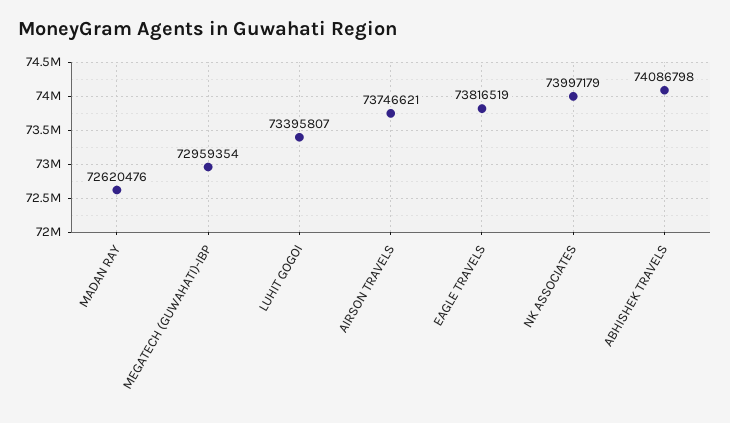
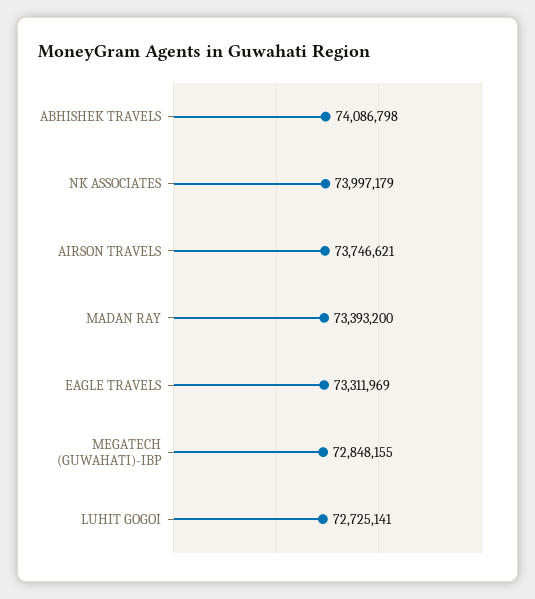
  {
-   "MADAN RAY": 72620476,
+   "MADAN RAY": 73393200,
-   "MEGATECH (GUWAHATI)-IBP": 72959354,
+   "MEGATECH (GUWAHATI)-IBP": 72848155,
-   "LUHIT GOGOI": 73395807,
+   "LUHIT GOGOI": 72725141,
    "AIRSON TRAVELS": 73746621,
-   "EAGLE TRAVELS": 73816519,
+   "EAGLE TRAVELS": 73311969,
    "NK ASSOCIATES": 73997179,
    "ABHISHEK TRAVELS": 74086798
  }

